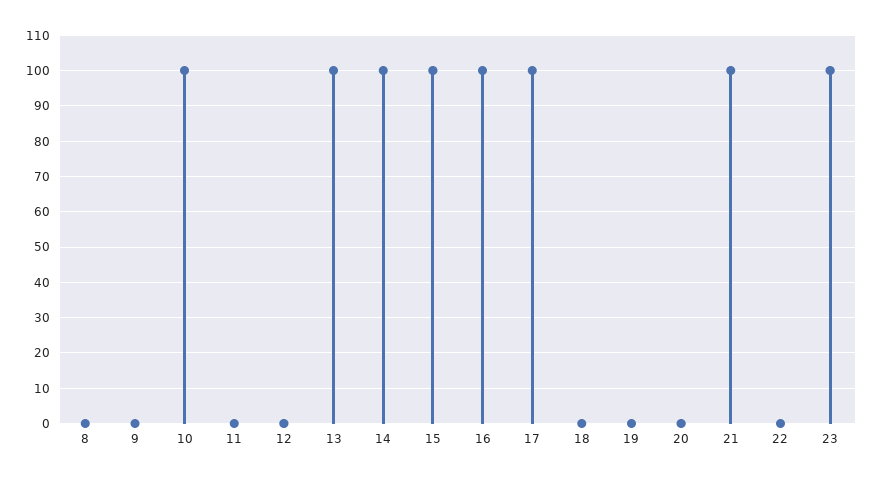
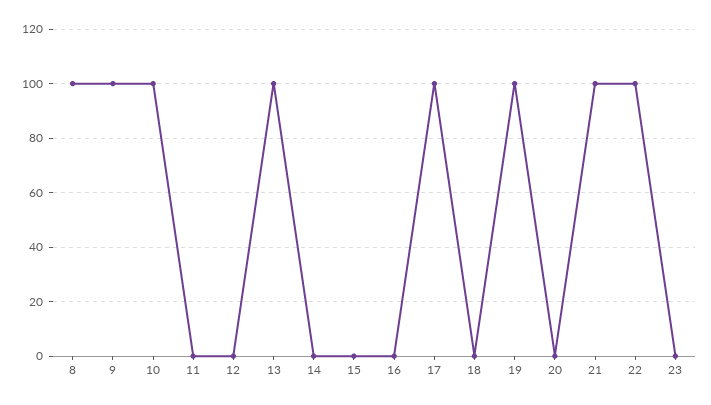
  {
-   "8": 0,
+   "8": 100,
-   "9": 0,
+   "9": 100,
    "10": 100,
    "11": 0,
    "12": 0,
    "13": 100,
-   "14": 100,
+   "14": 0,
-   "15": 100,
+   "15": 0,
-   "16": 100,
+   "16": 0,
    "17": 100,
    "18": 0,
-   "19": 0,
+   "19": 100,
    "20": 0,
    "21": 100,
-   "22": 0,
+   "22": 100,
-   "23": 100
+   "23": 0
  }

